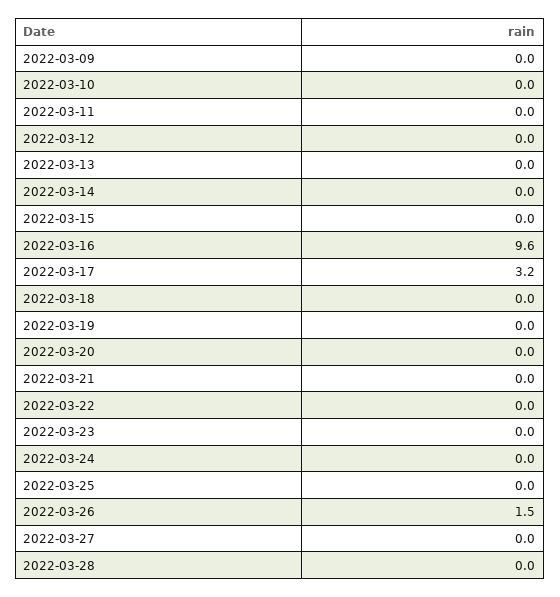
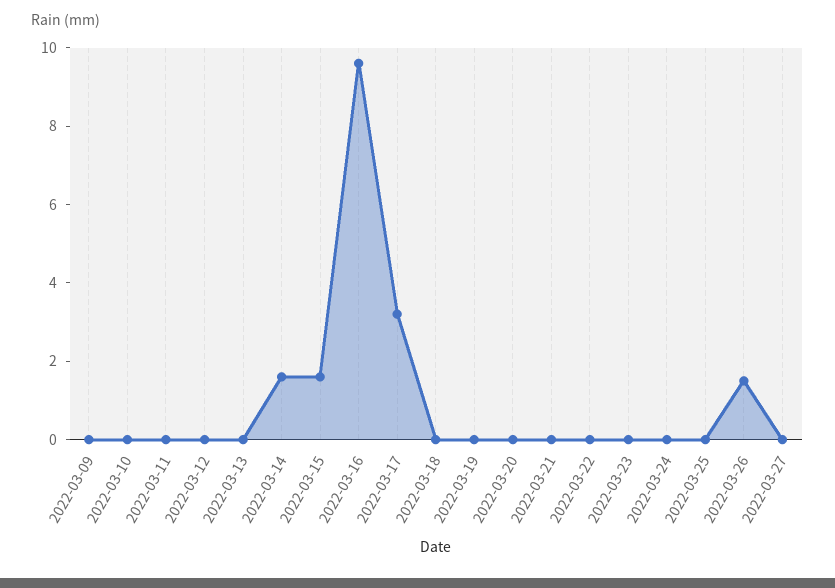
  {
    "2022-03-09": 0,
    "2022-03-10": 0,
    "2022-03-11": 0,
    "2022-03-12": 0,
    "2022-03-13": 0,
-   "2022-03-14": 0,
+   "2022-03-14": 1.5,
-   "2022-03-15": 0,
+   "2022-03-15": 1.5,
    "2022-03-16": 9.6,
    "2022-03-17": 3.2,
    "2022-03-18": 0,
    "2022-03-19": 0,
    "2022-03-20": 0,
    "2022-03-21": 0,
    "2022-03-22": 0,
    "2022-03-23": 0,
    "2022-03-24": 0,
    "2022-03-25": 0,
    "2022-03-26": 1.5,
-   "2022-03-27": 0,
+   "2022-03-27": 0
-   "2022-03-28": 0
  }

